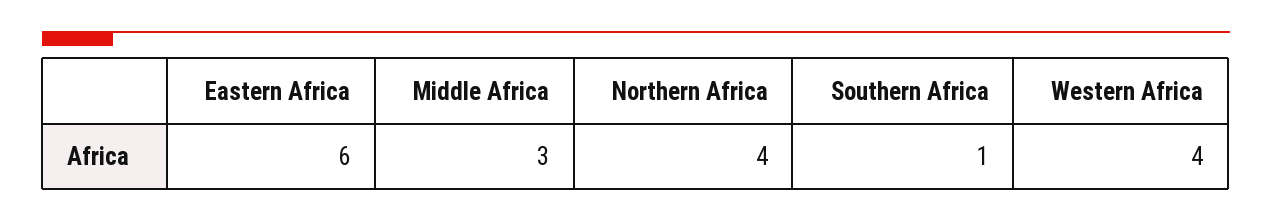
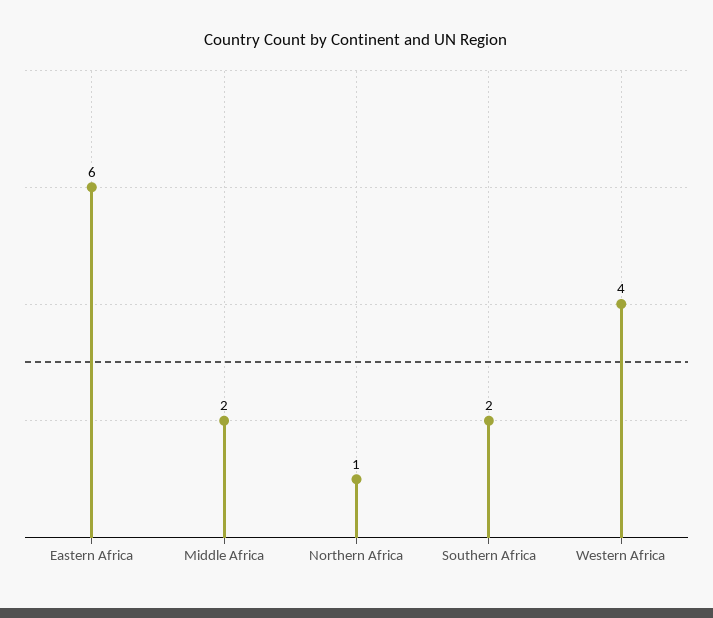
  {
    "Eastern Africa": 6,
-   "Middle Africa": 3,
+   "Middle Africa": 2,
-   "Northern Africa": 4,
+   "Northern Africa": 1,
-   "Southern Africa": 1,
+   "Southern Africa": 2,
    "Western Africa": 4
  }

